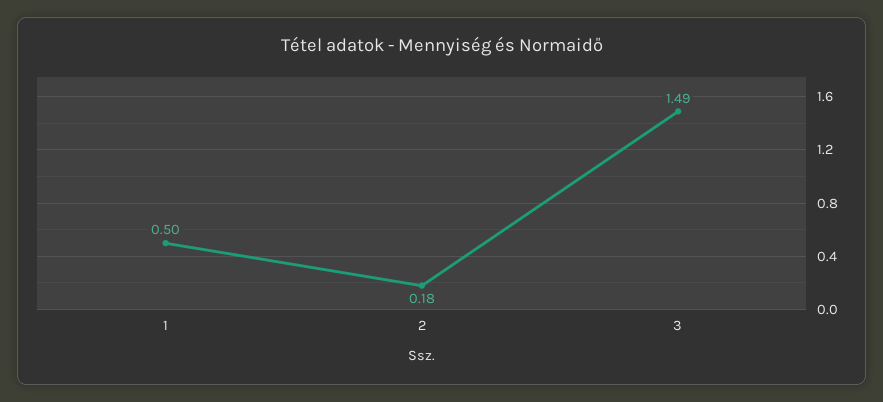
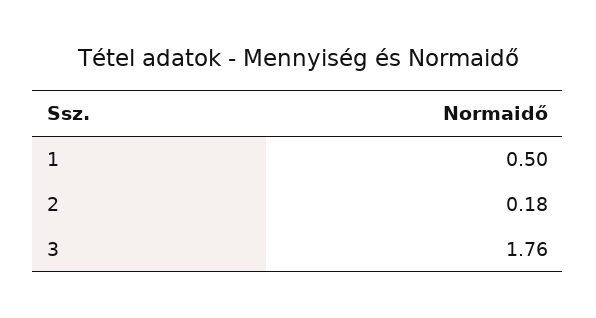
  {
    "1": 0.5,
    "2": 0.18,
-   "3": 1.49
+   "3": 1.76
  }

